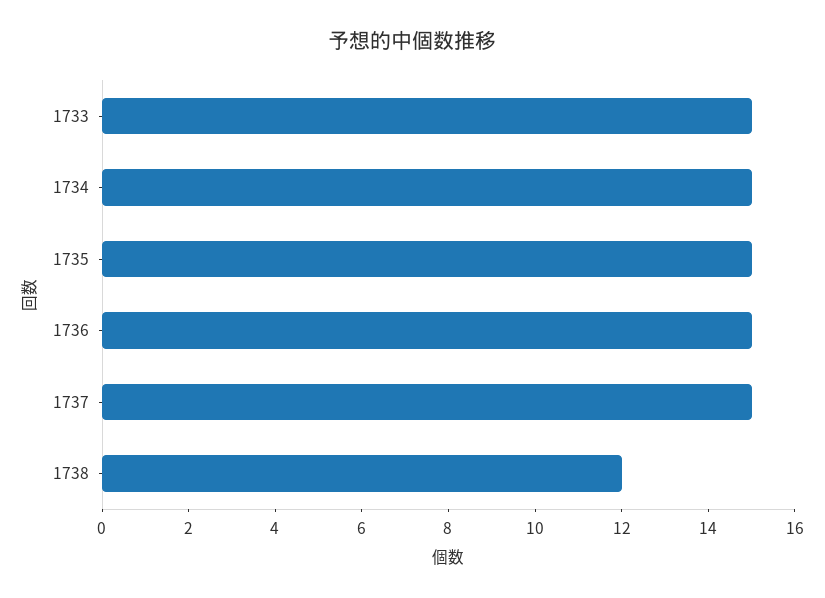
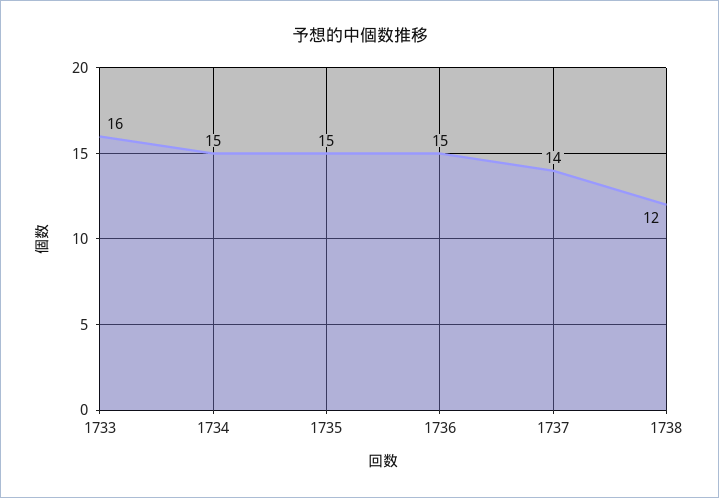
  {
-   "1733": 15,
+   "1733": 16,
    "1734": 15,
    "1735": 15,
    "1736": 15,
-   "1737": 15,
+   "1737": 14,
    "1738": 12
  }

